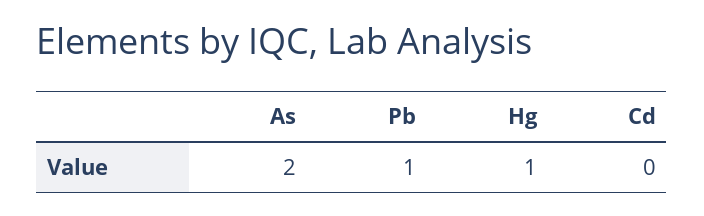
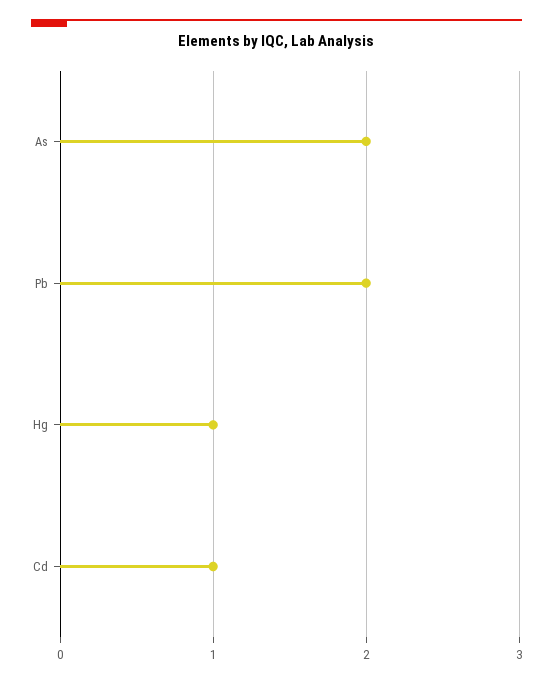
  {
    "As": 2,
-   "Pb": 1,
+   "Pb": 2,
    "Hg": 1,
-   "Cd": 0
+   "Cd": 1
  }

